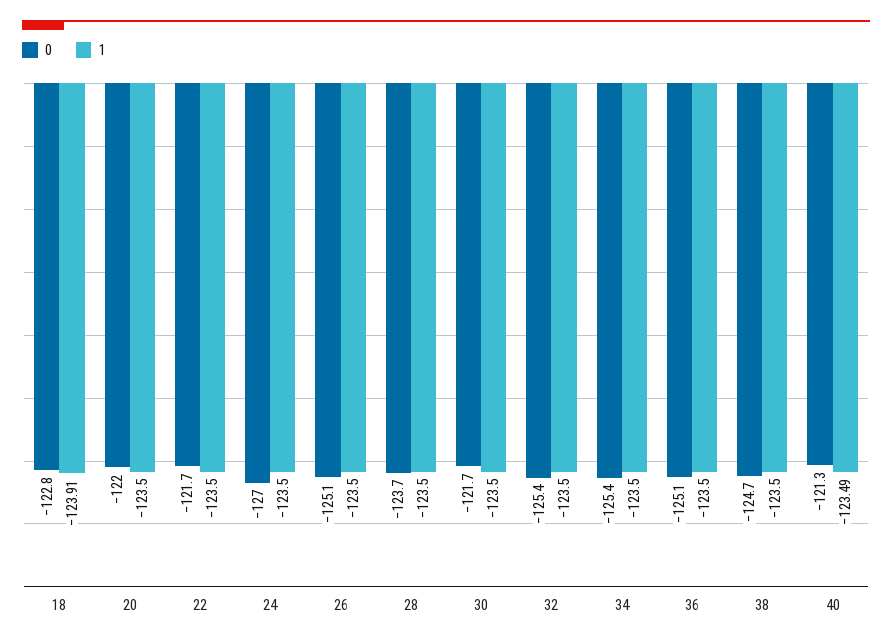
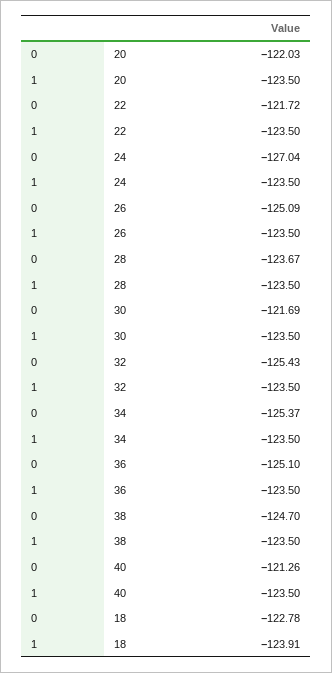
  {
    "0": {
      "18": -122.78,
      "20": -122.03,
      "22": -121.72,
      "24": -127.04,
      "26": -125.09,
      "28": -123.67,
      "30": -121.69,
      "32": -125.43,
      "34": -125.37,
      "36": -125.1,
      "38": -124.7,
      "40": -121.26
    },
    "1": {
      "18": -123.91,
      "20": -123.5,
      "22": -123.5,
      "24": -123.5,
      "26": -123.5,
      "28": -123.5,
      "30": -123.5,
      "32": -123.5,
      "34": -123.5,
      "36": -123.5,
      "38": -123.5,
-     "40": -123.49
+     "40": -123.5
    }
  }

